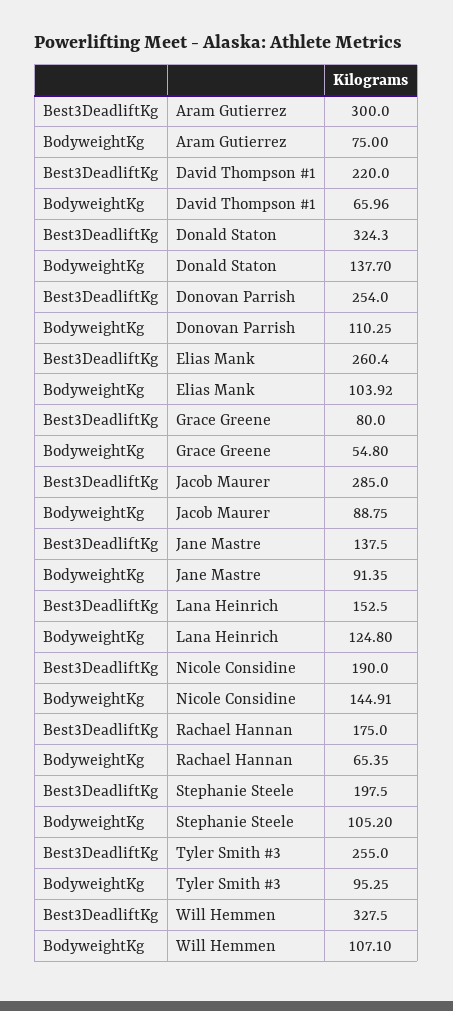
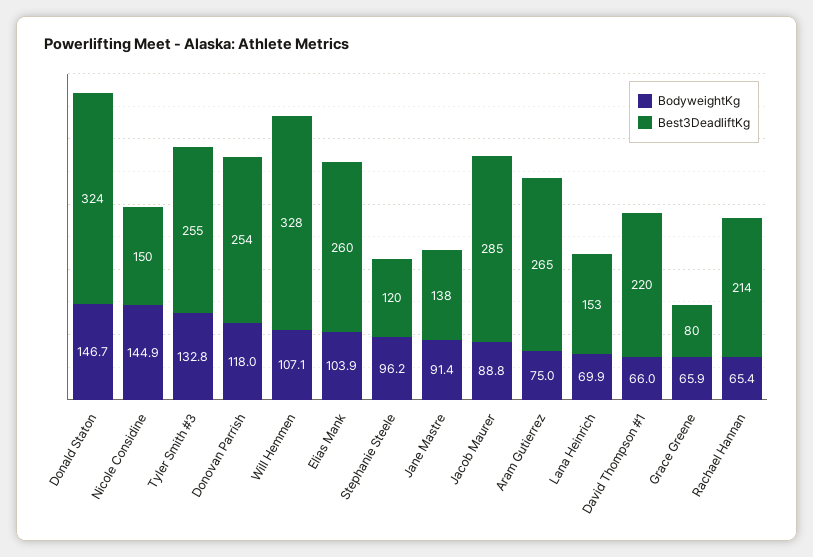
  {
    "Best3DeadliftKg": {
-     "Aram Gutierrez": 300,
+     "Aram Gutierrez": 265,
      "David Thompson #1": 220,
      "Donald Staton": 324.3,
      "Donovan Parrish": 254,
      "Elias Mank": 260.4,
      "Grace Greene": 80,
      "Jacob Maurer": 285,
      "Jane Mastre": 137.5,
      "Lana Heinrich": 152.5,
-     "Nicole Considine": 190,
+     "Nicole Considine": 150,
-     "Rachael Hannan": 175,
+     "Rachael Hannan": 214,
-     "Stephanie Steele": 197.5,
+     "Stephanie Steele": 120,
      "Tyler Smith #3": 255,
      "Will Hemmen": 327.5
    },
    "BodyweightKg": {
      "Aram Gutierrez": 75,
      "David Thompson #1": 65.96,
-     "Donald Staton": 137.7,
+     "Donald Staton": 146.7,
-     "Donovan Parrish": 110.25,
+     "Donovan Parrish": 118,
      "Elias Mank": 103.92,
-     "Grace Greene": 54.8,
+     "Grace Greene": 65.9,
      "Jacob Maurer": 88.75,
      "Jane Mastre": 91.35,
-     "Lana Heinrich": 124.8,
+     "Lana Heinrich": 69.9,
      "Nicole Considine": 144.91,
      "Rachael Hannan": 65.35,
-     "Stephanie Steele": 105.2,
+     "Stephanie Steele": 96.2,
-     "Tyler Smith #3": 95.25,
+     "Tyler Smith #3": 132.8,
      "Will Hemmen": 107.1
    }
  }

